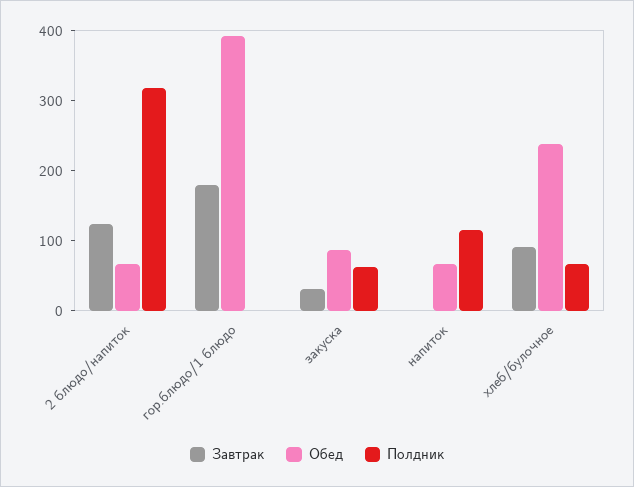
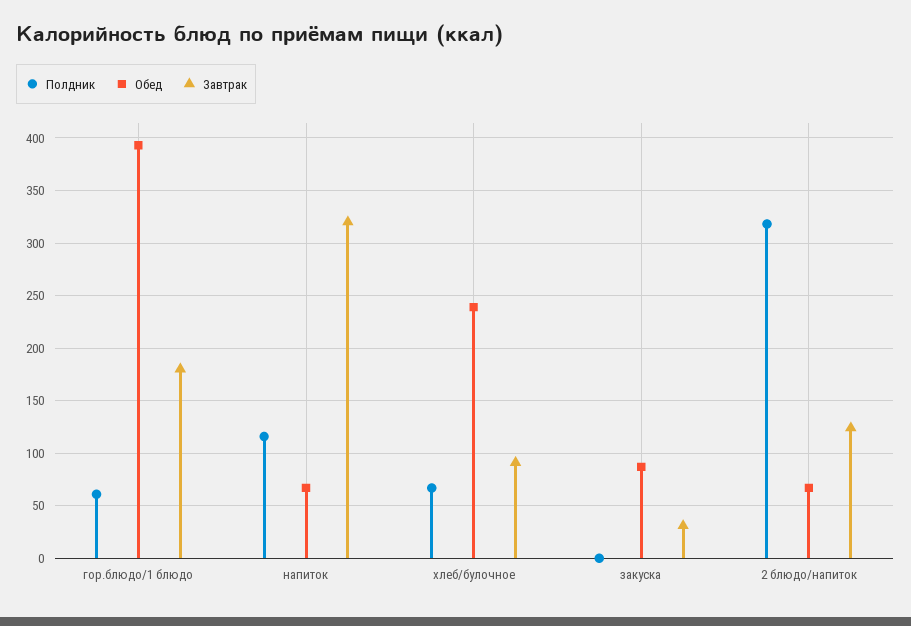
  {
    "Завтрак": {
      "2 блюдо/напиток": 120,
      "гор.блюдо/1 блюдо": 180,
      "закуска": 30,
-     "напиток": 0,
+     "напиток": 320,
      "хлеб/булочное": 90
    },
    "Обед": {
      "2 блюдо/напиток": 70,
      "гор.блюдо/1 блюдо": 390,
      "закуска": 90,
      "напиток": 70,
      "хлеб/булочное": 240
    },
    "Полдник": {
      "2 блюдо/напиток": 320,
-     "гор.блюдо/1 блюдо": 0,
+     "гор.блюдо/1 блюдо": 60,
-     "закуска": 60,
+     "закуска": 0,
      "напиток": 120,
      "хлеб/булочное": 70
    }
  }

